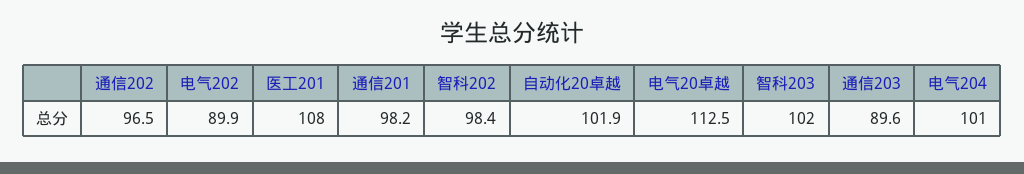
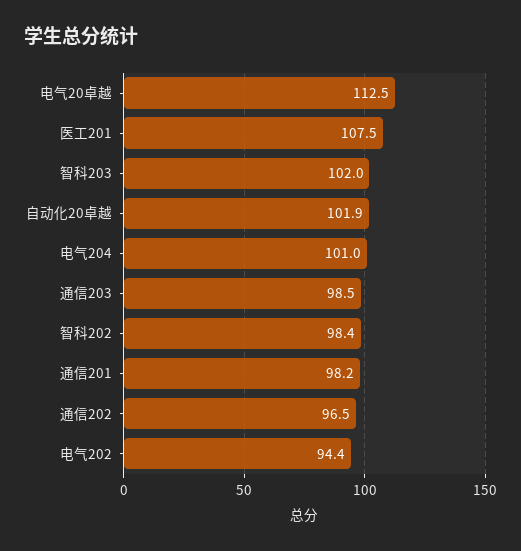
  {
    "通信202": 96.5,
-   "电气202": 89.9,
+   "电气202": 94.4,
-   "医工201": 108,
+   "医工201": 107.5,
    "通信201": 98.2,
    "智科202": 98.4,
    "自动化20卓越": 101.9,
    "电气20卓越": 112.5,
    "智科203": 102,
-   "通信203": 89.6,
+   "通信203": 98.5,
    "电气204": 101
  }

